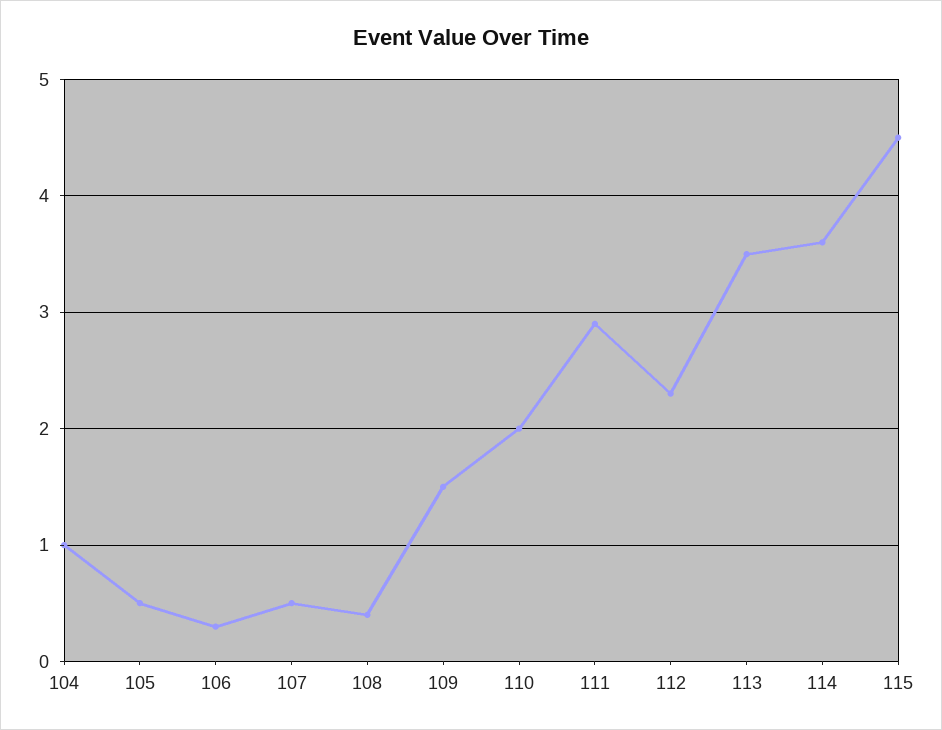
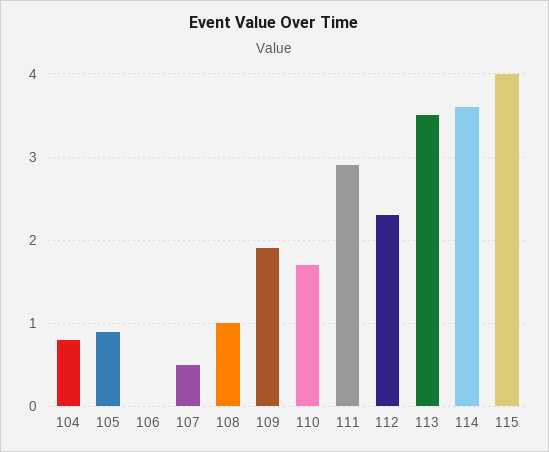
  {
-   "104": 1,
+   "104": 0.8,
-   "105": 0.5,
+   "105": 0.9,
-   "106": 0.3,
+   "106": 0,
    "107": 0.5,
-   "108": 0.4,
+   "108": 1,
-   "109": 1.5,
+   "109": 1.9,
-   "110": 2,
+   "110": 1.7,
    "111": 2.9,
    "112": 2.3,
    "113": 3.5,
    "114": 3.6,
-   "115": 4.5
+   "115": 4
  }

